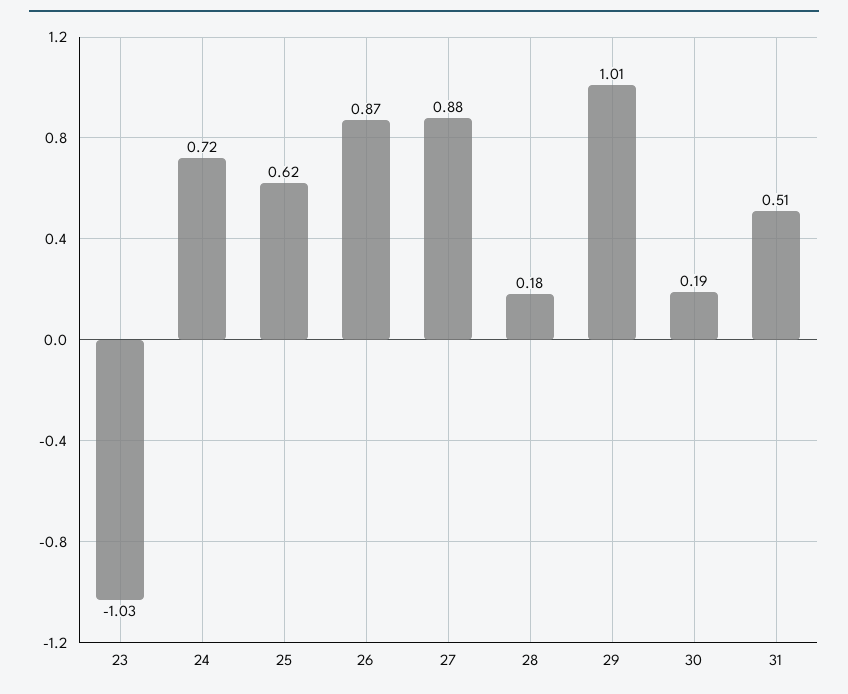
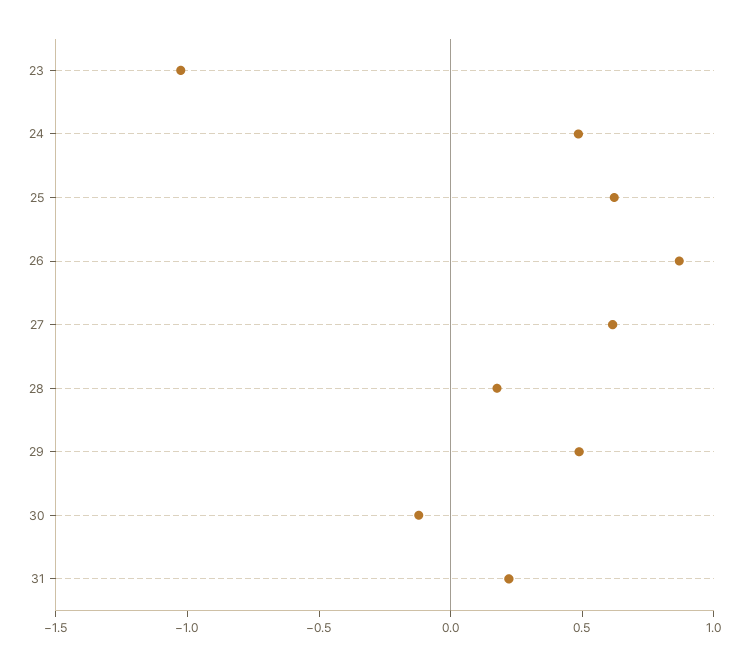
  {
    "23": -1.03,
-   "24": 0.72,
+   "24": 0.5,
    "25": 0.62,
    "26": 0.87,
-   "27": 0.88,
+   "27": 0.6,
    "28": 0.18,
-   "29": 1.01,
+   "29": 0.5,
-   "30": 0.19,
+   "30": -0.1,
-   "31": 0.51
+   "31": 0.2
  }

